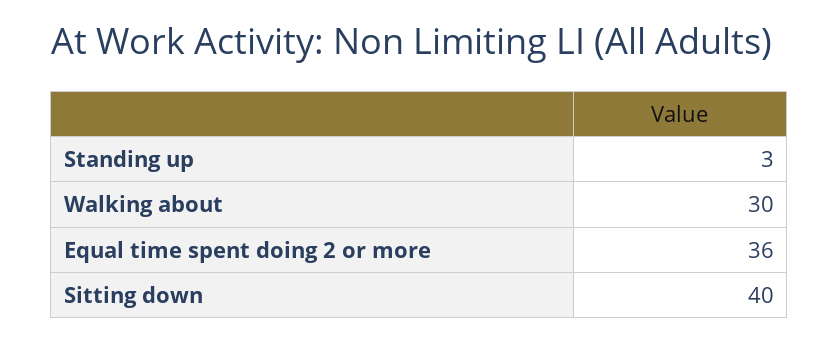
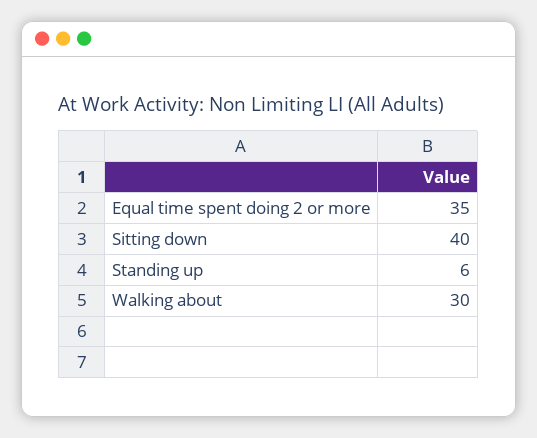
  {
-   "Standing up": 3,
+   "Standing up": 6,
    "Walking about": 30,
-   "Equal time spent doing 2 or more": 36,
+   "Equal time spent doing 2 or more": 35,
    "Sitting down": 40
  }

